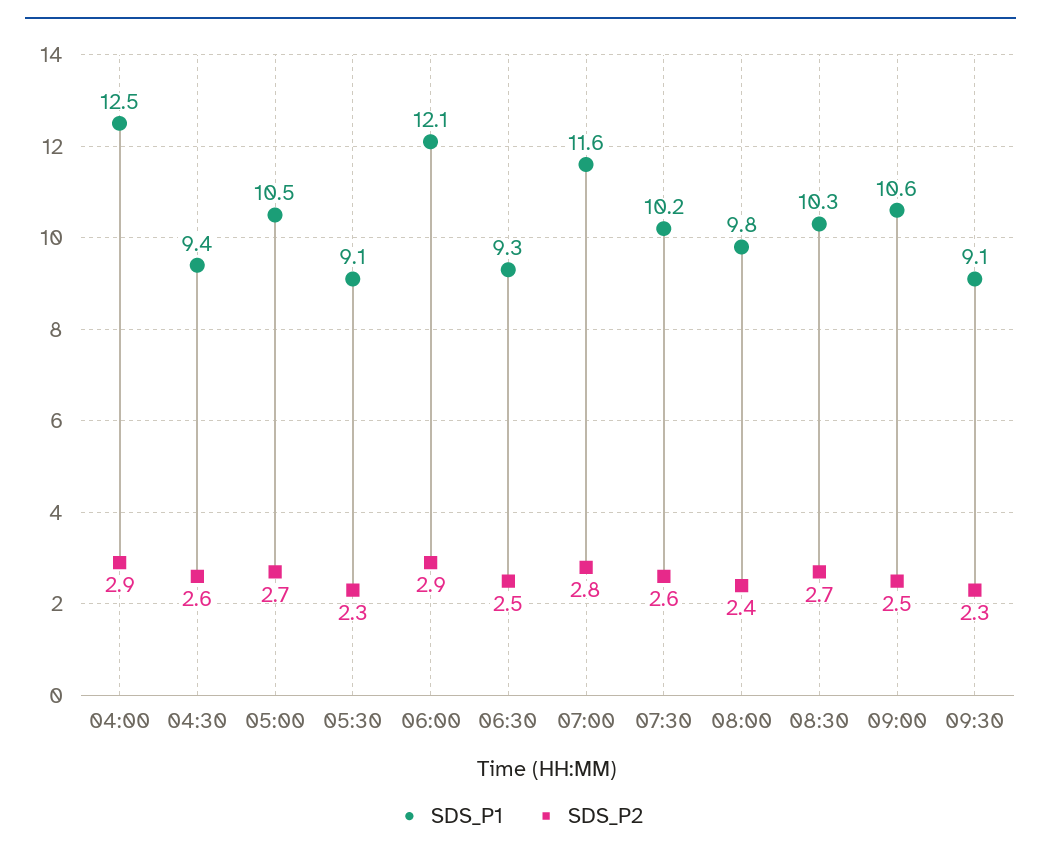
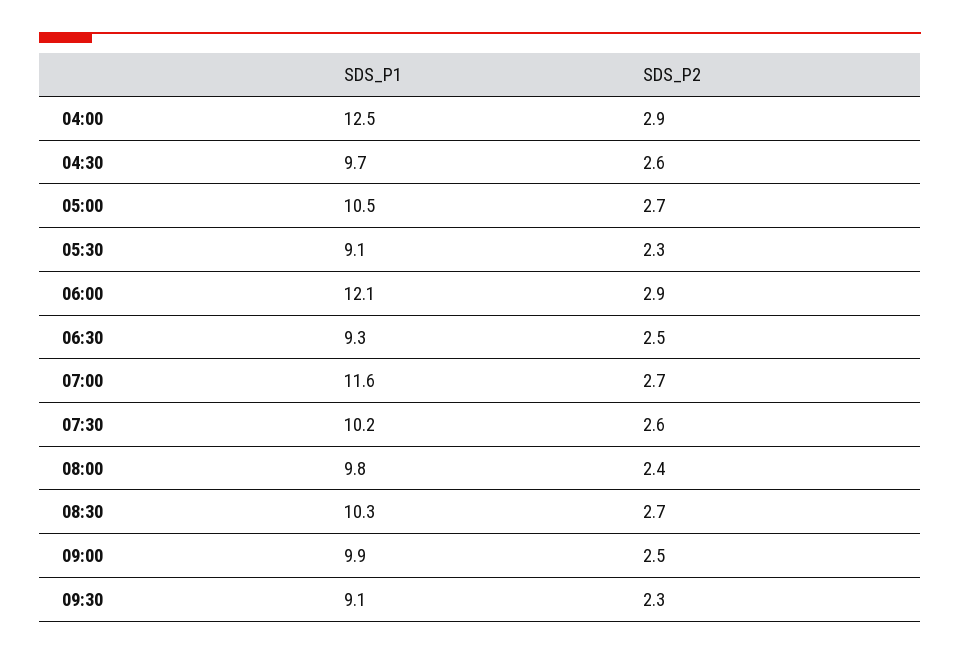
  {
    "SDS_P1": {
      "04:00": 12.5,
-     "04:30": 9.4,
+     "04:30": 9.7,
      "05:00": 10.5,
      "05:30": 9.1,
      "06:00": 12.1,
      "06:30": 9.3,
      "07:00": 11.6,
      "07:30": 10.2,
      "08:00": 9.8,
      "08:30": 10.3,
-     "09:00": 10.6,
+     "09:00": 9.9,
      "09:30": 9.1
    },
    "SDS_P2": {
      "04:00": 2.9,
      "04:30": 2.6,
      "05:00": 2.7,
      "05:30": 2.3,
      "06:00": 2.9,
      "06:30": 2.5,
-     "07:00": 2.8,
+     "07:00": 2.7,
      "07:30": 2.6,
      "08:00": 2.4,
      "08:30": 2.7,
      "09:00": 2.5,
      "09:30": 2.3
    }
  }

